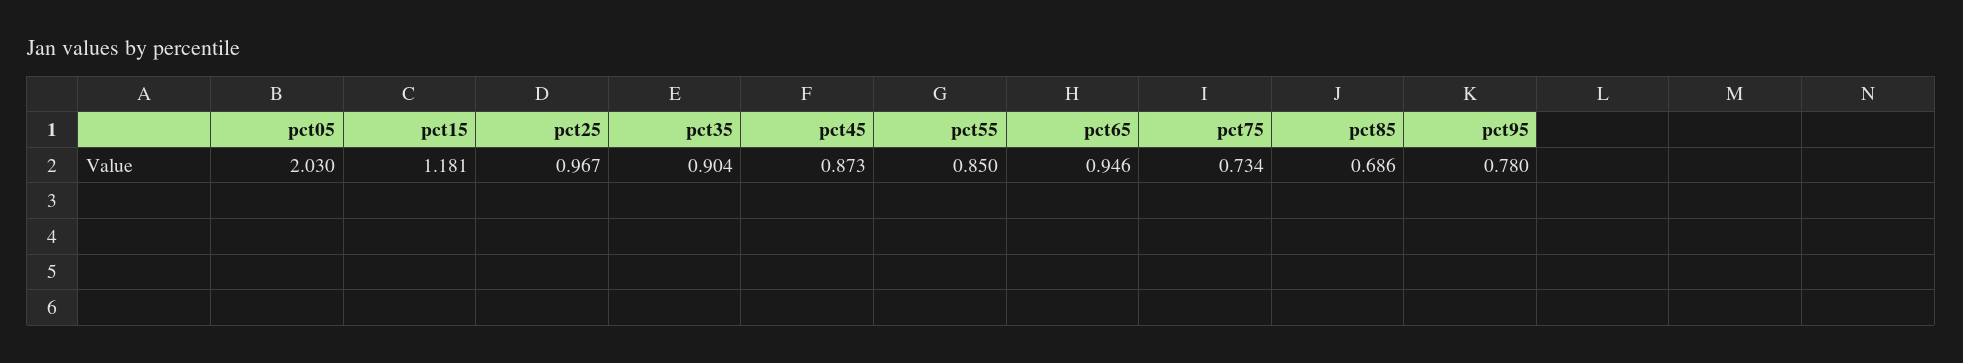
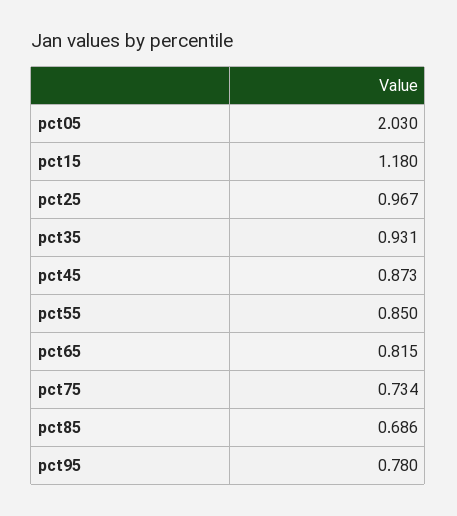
  {
    "pct05": 2.03,
-   "pct15": 1.181,
+   "pct15": 1.18,
    "pct25": 0.967,
-   "pct35": 0.904,
+   "pct35": 0.931,
    "pct45": 0.873,
    "pct55": 0.85,
-   "pct65": 0.946,
+   "pct65": 0.815,
    "pct75": 0.734,
    "pct85": 0.686,
    "pct95": 0.78
  }

